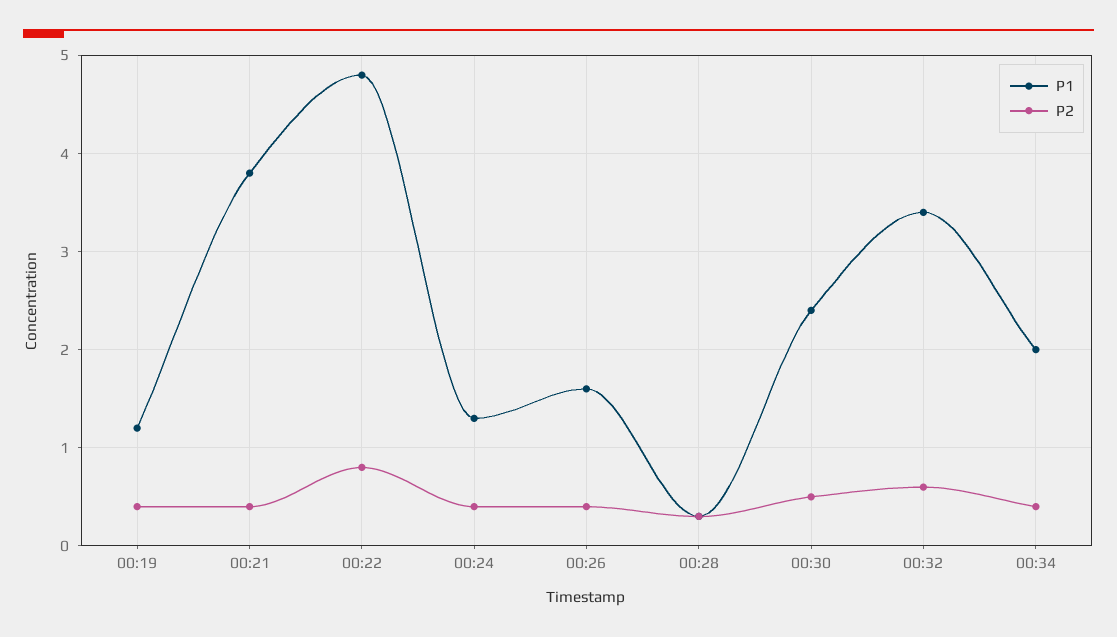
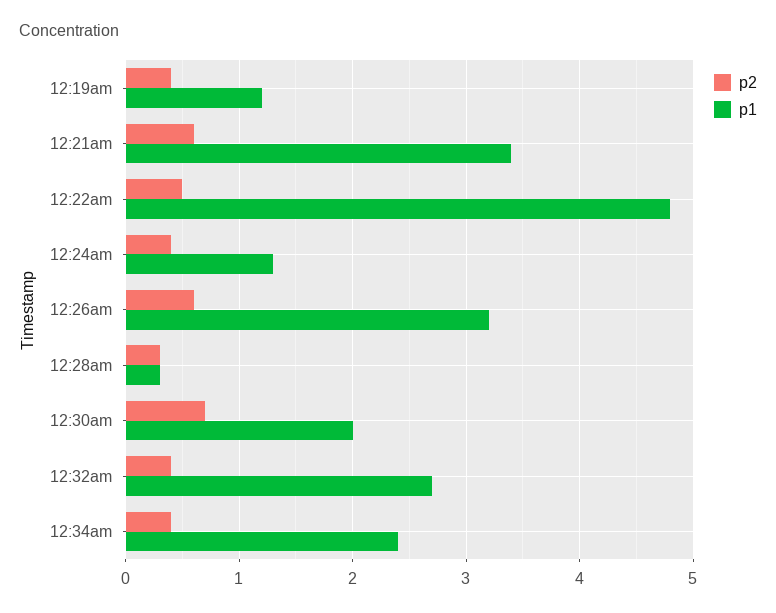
  {
    "P1": {
      "00:19": 1.2,
-     "00:21": 3.8,
+     "00:21": 3.4,
      "00:22": 4.8,
      "00:24": 1.3,
-     "00:26": 1.6,
+     "00:26": 3.2,
      "00:28": 0.3,
-     "00:30": 2.4,
+     "00:30": 2,
-     "00:32": 3.4,
+     "00:32": 2.7,
-     "00:34": 2
+     "00:34": 2.4
    },
    "P2": {
      "00:19": 0.4,
-     "00:21": 0.4,
+     "00:21": 0.6,
-     "00:22": 0.8,
+     "00:22": 0.5,
      "00:24": 0.4,
-     "00:26": 0.4,
+     "00:26": 0.6,
      "00:28": 0.3,
-     "00:30": 0.5,
+     "00:30": 0.7,
-     "00:32": 0.6,
+     "00:32": 0.4,
      "00:34": 0.4
    }
  }

